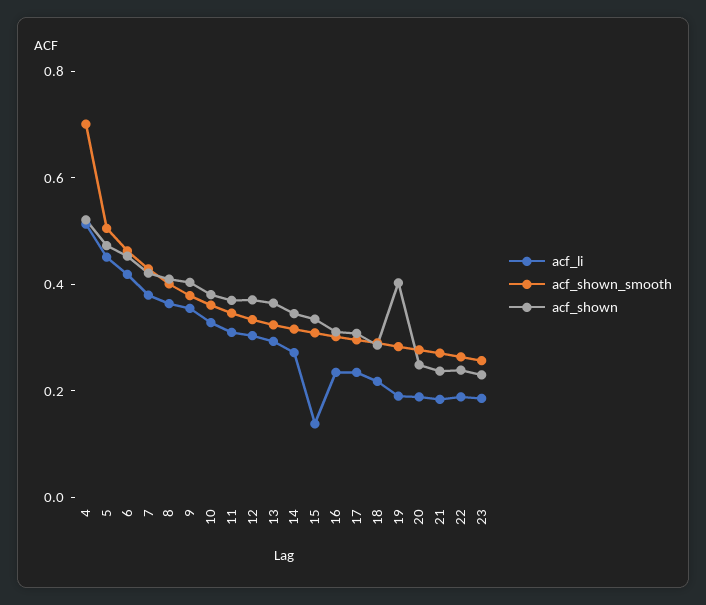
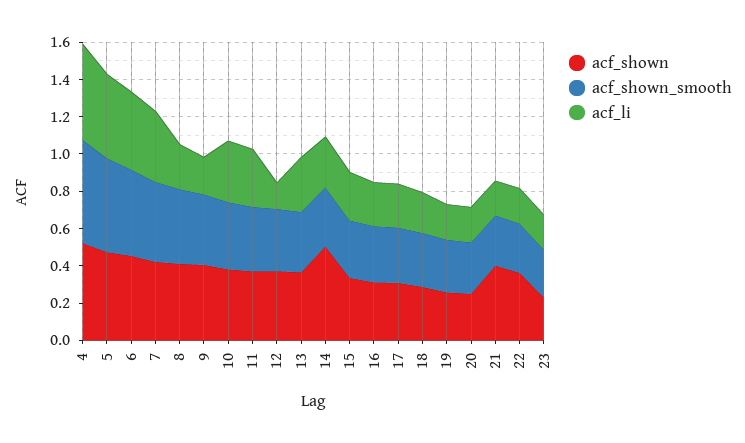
  {
    "acf_li": {
      "4": 0.5,
      "5": 0.45,
      "6": 0.4,
      "7": 0.4,
-     "8": 0.35,
+     "8": 0.25,
-     "9": 0.35,
+     "9": 0.2,
      "10": 0.35,
      "11": 0.3,
-     "12": 0.3,
+     "12": 0.15,
      "13": 0.3,
      "14": 0.25,
-     "15": 0.15,
+     "15": 0.25,
      "16": 0.25,
      "17": 0.25,
      "18": 0.2,
      "19": 0.2,
      "20": 0.2,
      "21": 0.2,
      "22": 0.2,
      "23": 0.2
    },
    "acf_shown_smooth": {
-     "4": 0.7,
+     "4": 0.55,
      "5": 0.5,
      "6": 0.45,
      "7": 0.45,
      "8": 0.4,
      "9": 0.4,
      "10": 0.35,
      "11": 0.35,
      "12": 0.35,
      "13": 0.3,
      "14": 0.3,
      "15": 0.3,
      "16": 0.3,
      "17": 0.3,
      "18": 0.3,
      "19": 0.3,
      "20": 0.3,
      "21": 0.25,
      "22": 0.25,
      "23": 0.25
    },
    "acf_shown": {
      "4": 0.5,
      "5": 0.45,
      "6": 0.45,
      "7": 0.4,
      "8": 0.4,
      "9": 0.4,
      "10": 0.4,
      "11": 0.35,
      "12": 0.35,
      "13": 0.35,
-     "14": 0.35,
+     "14": 0.5,
      "15": 0.35,
      "16": 0.3,
      "17": 0.3,
      "18": 0.3,
-     "19": 0.4,
+     "19": 0.25,
      "20": 0.25,
-     "21": 0.25,
+     "21": 0.4,
-     "22": 0.25,
+     "22": 0.35,
      "23": 0.25
    }
  }

